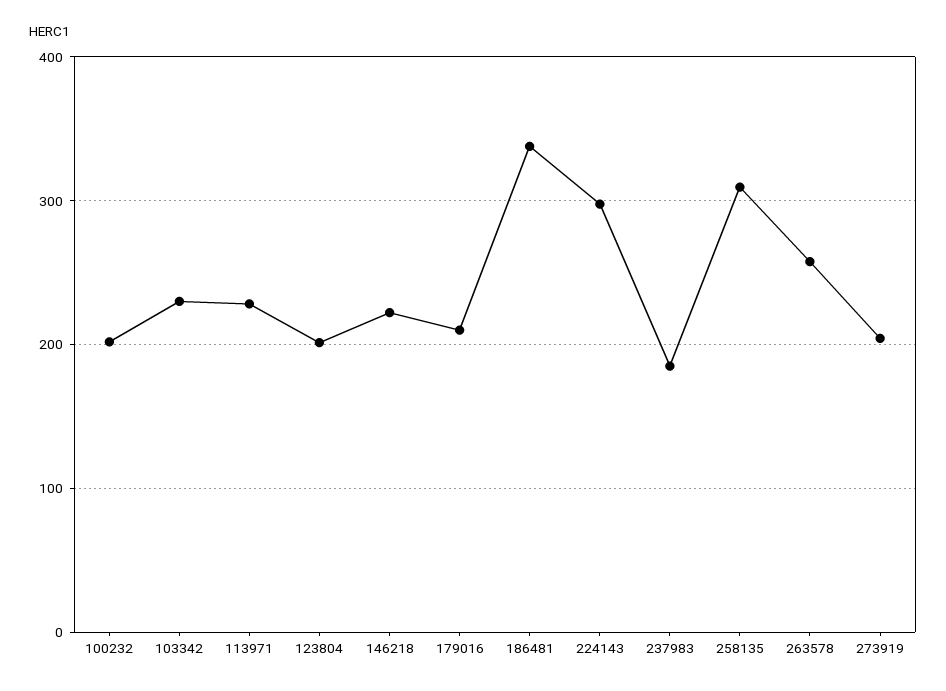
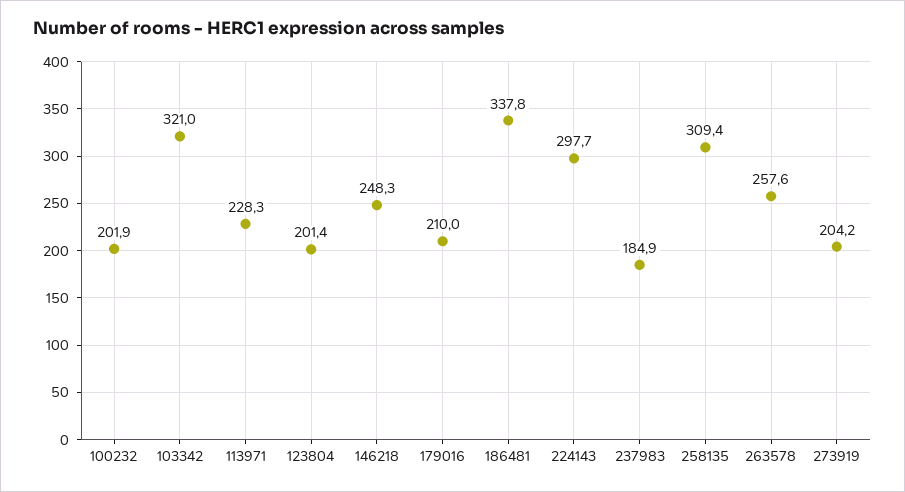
  {
    "100232": 201.9,
-   "103342": 230,
+   "103342": 321,
    "113971": 228.3,
    "123804": 201.4,
-   "146218": 220,
+   "146218": 248.3,
    "179016": 210,
    "186481": 337.8,
    "224143": 297.7,
    "237983": 184.9,
    "258135": 309.4,
    "263578": 257.6,
    "273919": 204.2
  }

